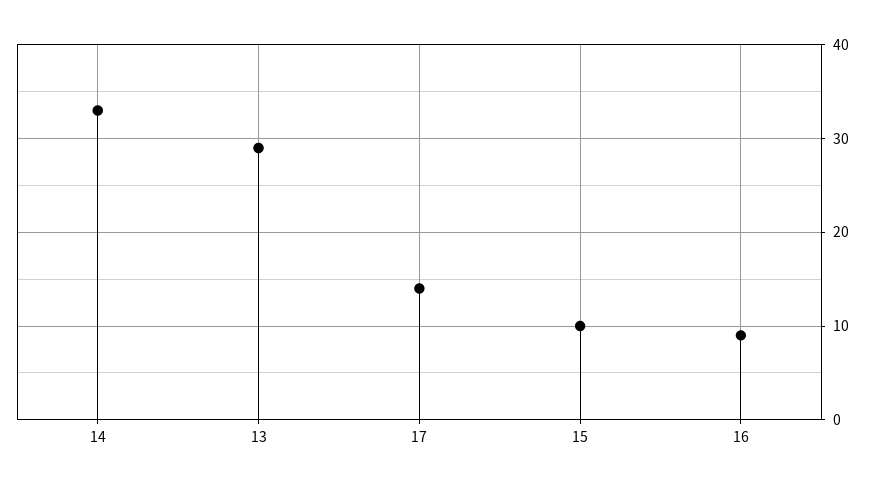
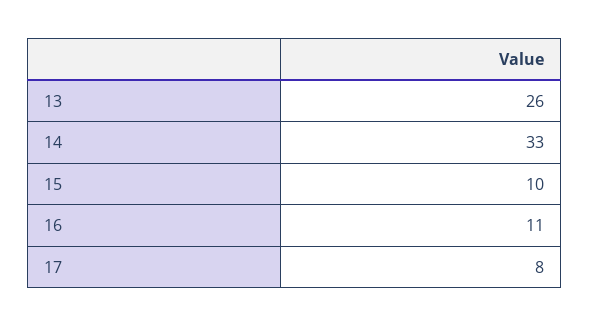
  {
    "14": 33,
-   "13": 29,
+   "13": 26,
-   "17": 14,
+   "17": 8,
    "15": 10,
-   "16": 9
+   "16": 11
  }

